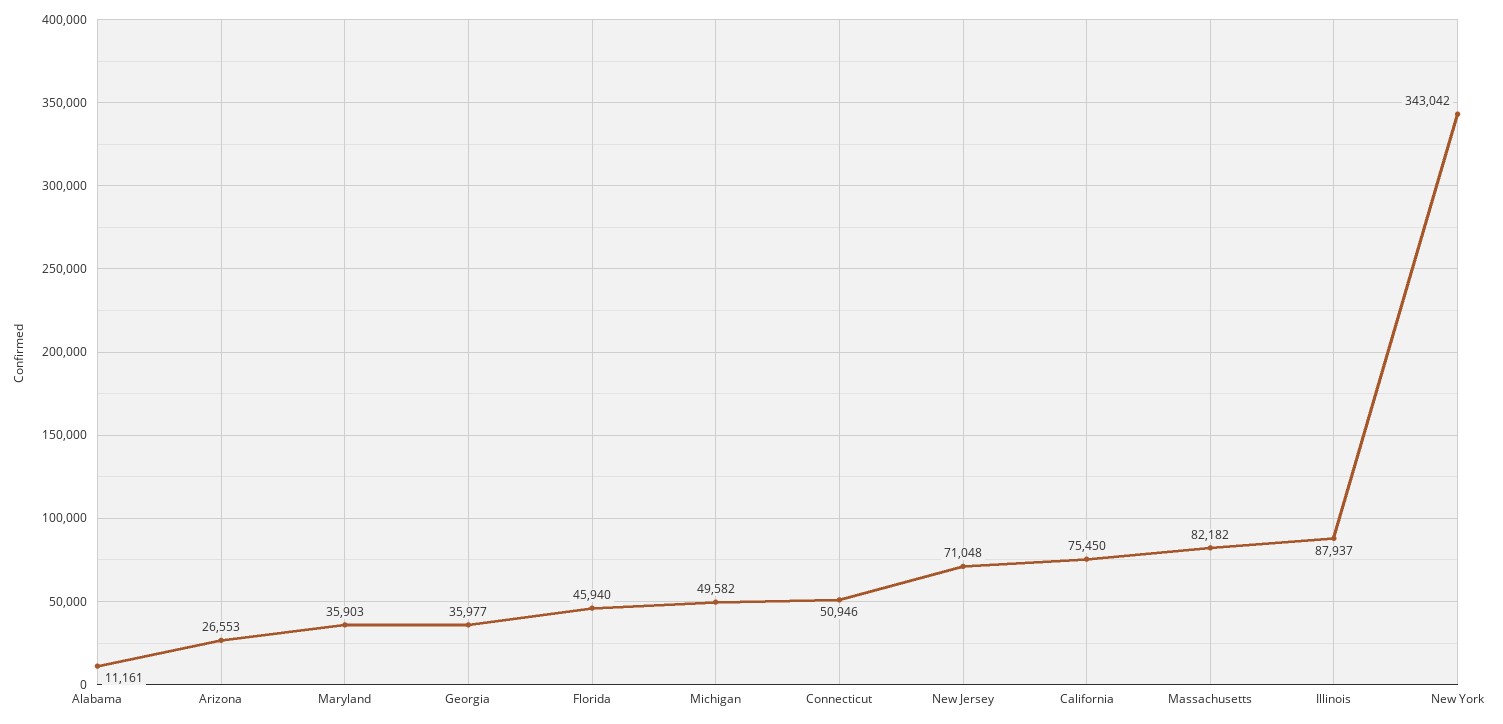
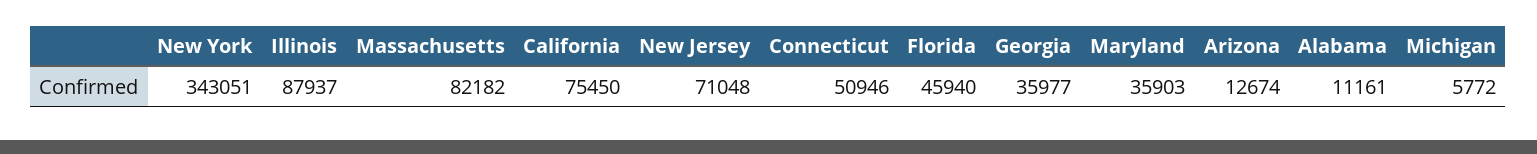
  {
    "Alabama": 11161,
-   "Arizona": 26553,
+   "Arizona": 12674,
    "Maryland": 35903,
    "Georgia": 35977,
    "Florida": 45940,
-   "Michigan": 49582,
+   "Michigan": 5772,
    "Connecticut": 50946,
    "New Jersey": 71048,
    "California": 75450,
    "Massachusetts": 82182,
    "Illinois": 87937,
-   "New York": 343042
+   "New York": 343051
  }

